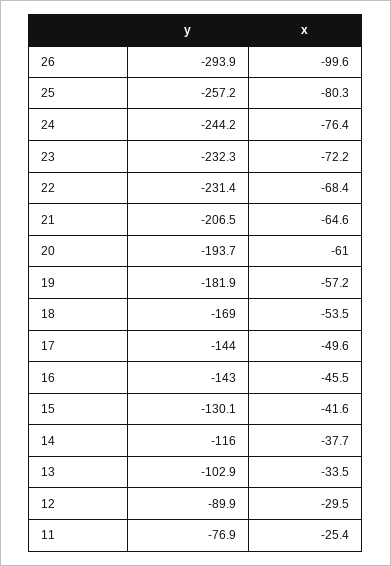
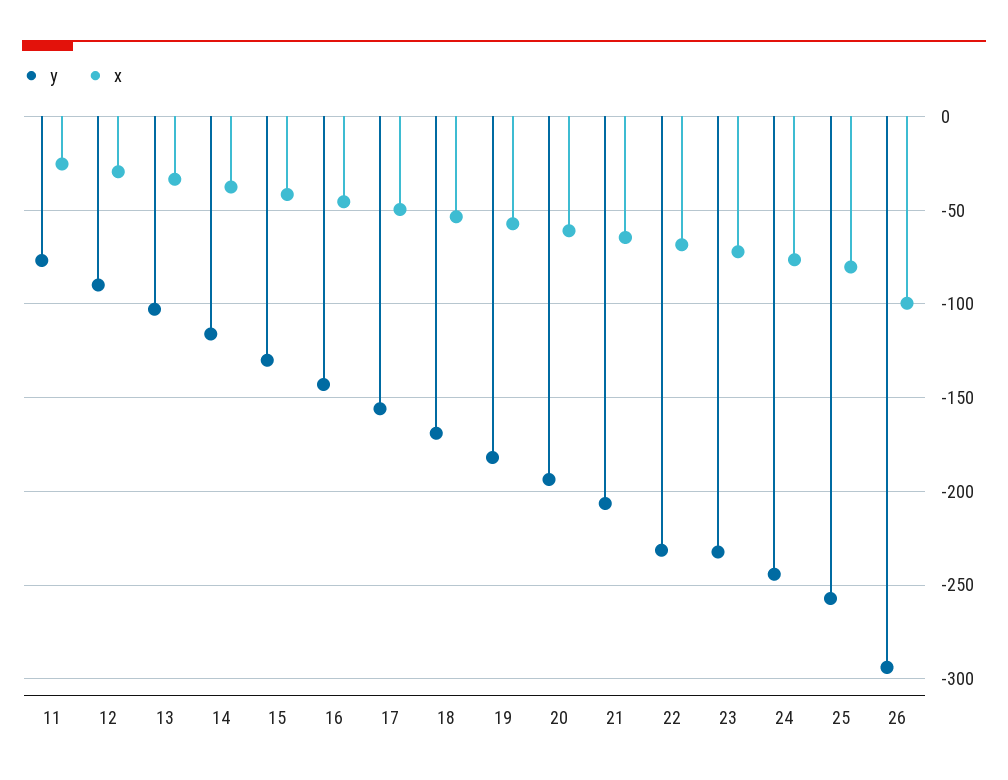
  {
    "y": {
      "26": -293.9,
      "25": -257.2,
      "24": -244.2,
      "23": -232.3,
      "22": -231.4,
      "21": -206.5,
      "20": -193.7,
      "19": -181.9,
      "18": -169,
-     "17": -144,
+     "17": -155,
      "16": -143,
      "15": -130.1,
      "14": -116,
      "13": -102.9,
      "12": -89.9,
      "11": -76.9
    },
    "x": {
      "26": -99.6,
      "25": -80.3,
      "24": -76.4,
      "23": -72.2,
      "22": -68.4,
      "21": -64.6,
      "20": -61,
      "19": -57.2,
      "18": -53.5,
      "17": -49.6,
      "16": -45.5,
      "15": -41.6,
      "14": -37.7,
      "13": -33.5,
      "12": -29.5,
      "11": -25.4
    }
  }

